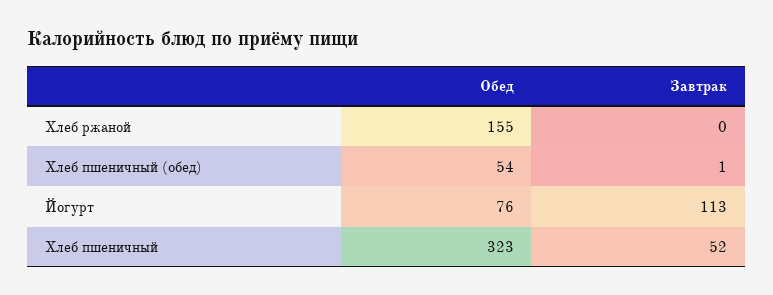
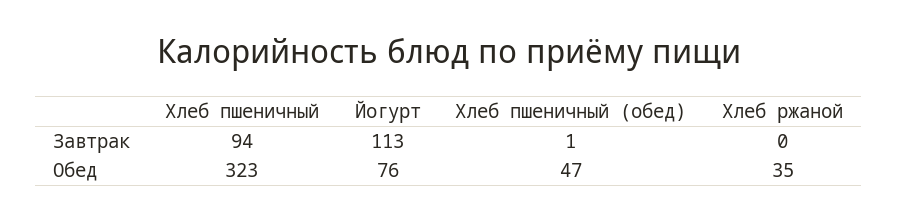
  {
    "Обед": {
-     "Хлеб ржаной": 155,
+     "Хлеб ржаной": 35,
-     "Хлеб пшеничный (обед)": 54,
+     "Хлеб пшеничный (обед)": 47,
      "Йогурт": 76,
      "Хлеб пшеничный": 323
    },
    "Завтрак": {
      "Хлеб ржаной": 0,
      "Хлеб пшеничный (обед)": 1,
      "Йогурт": 113,
-     "Хлеб пшеничный": 52
+     "Хлеб пшеничный": 94
    }
  }

